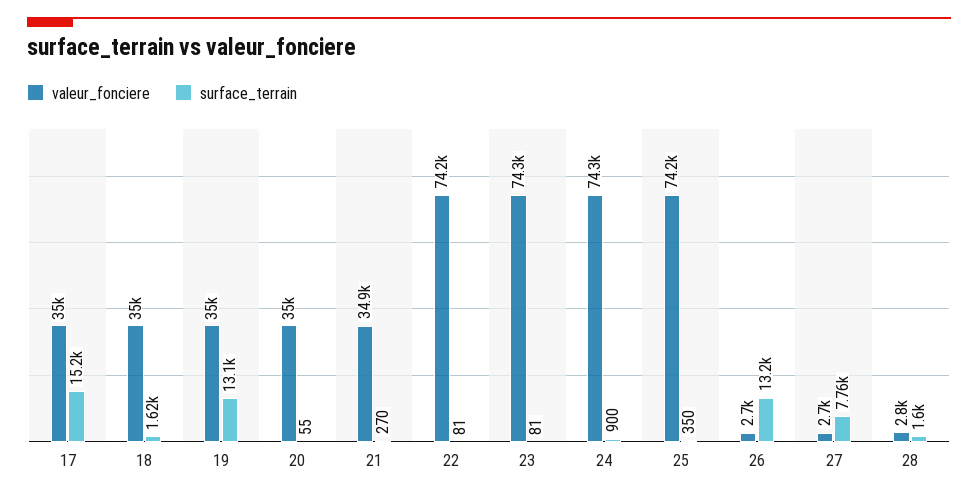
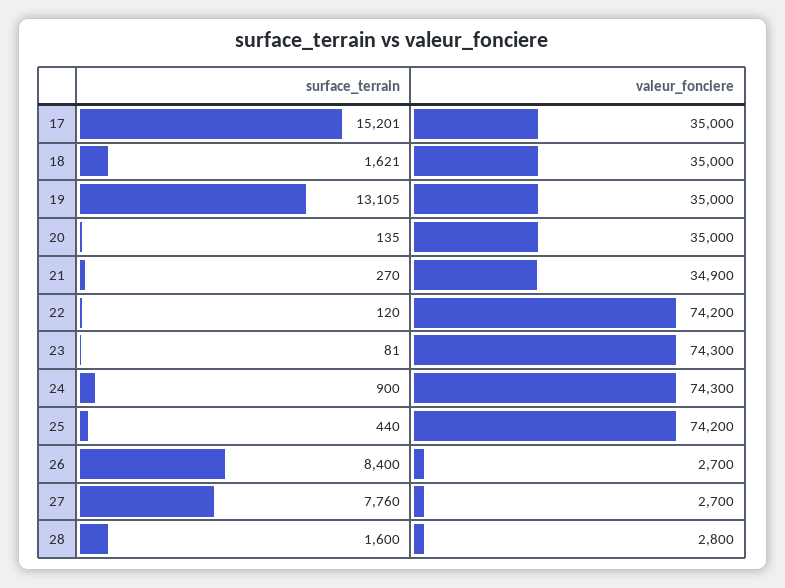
  {
    "valeur_fonciere": {
      "17": 35000,
      "18": 35000,
      "19": 35000,
      "20": 35000,
      "21": 34900,
      "22": 74200,
      "23": 74300,
      "24": 74300,
      "25": 74200,
      "26": 2700,
      "27": 2700,
      "28": 2800
    },
    "surface_terrain": {
      "17": 15201,
      "18": 1621,
      "19": 13105,
-     "20": 55,
+     "20": 135,
      "21": 270,
-     "22": 81,
+     "22": 120,
      "23": 81,
      "24": 900,
-     "25": 350,
+     "25": 440,
-     "26": 13200,
+     "26": 8400,
      "27": 7760,
      "28": 1600
    }
  }

